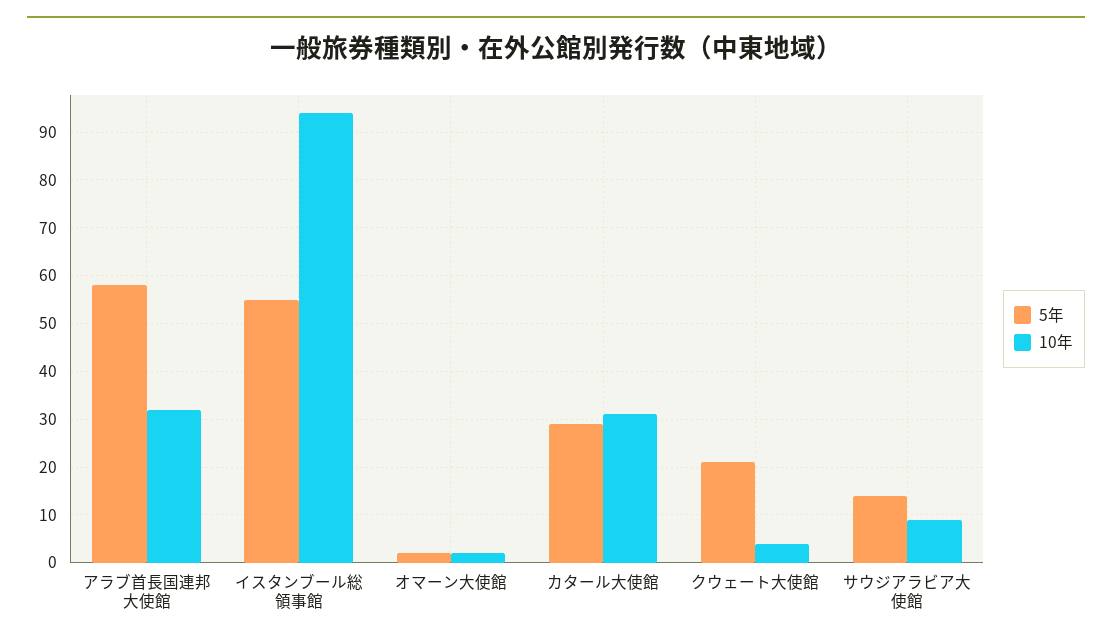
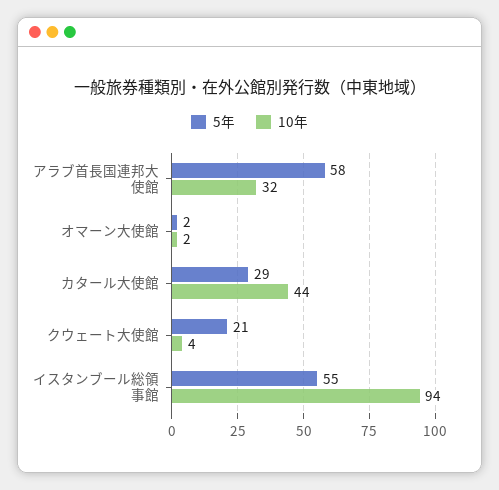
  {
    "5年": {
      "アラブ首長国連邦大使館": 58,
      "イスタンブール総領事館": 55,
      "オマーン大使館": 2,
      "カタール大使館": 29,
-     "クウェート大使館": 21,
+     "クウェート大使館": 21
-     "サウジアラビア大使館": 15
    },
    "10年": {
      "アラブ首長国連邦大使館": 32,
      "イスタンブール総領事館": 94,
      "オマーン大使館": 2,
-     "カタール大使館": 30,
+     "カタール大使館": 44,
-     "クウェート大使館": 4,
+     "クウェート大使館": 4
-     "サウジアラビア大使館": 10
    }
  }

